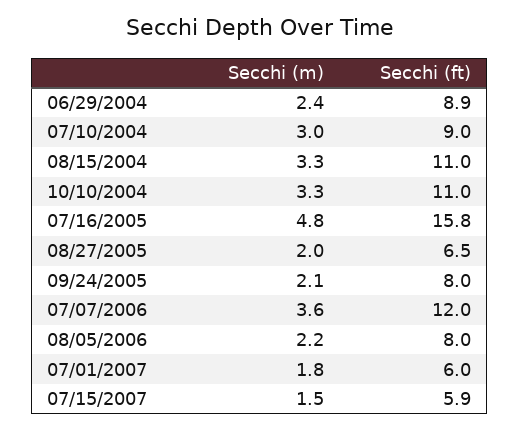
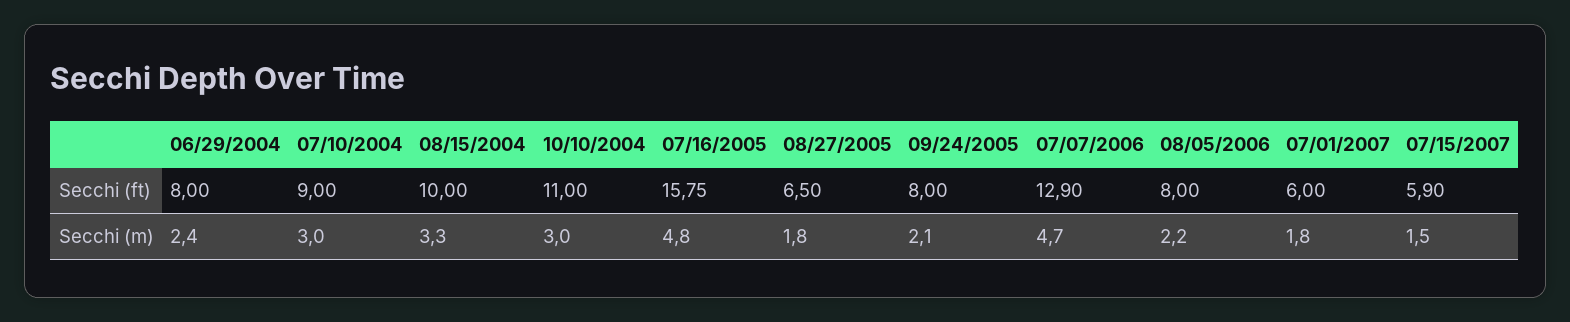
  {
    "Secchi (m)": {
      "06/29/2004": 2.4,
      "07/10/2004": 3,
      "08/15/2004": 3.3,
-     "10/10/2004": 3.3,
+     "10/10/2004": 3,
      "07/16/2005": 4.8,
-     "08/27/2005": 2,
+     "08/27/2005": 1.8,
      "09/24/2005": 2.1,
-     "07/07/2006": 3.6,
+     "07/07/2006": 4.7,
      "08/05/2006": 2.2,
      "07/01/2007": 1.8,
      "07/15/2007": 1.5
    },
    "Secchi (ft)": {
-     "06/29/2004": 8.9,
+     "06/29/2004": 8,
      "07/10/2004": 9,
-     "08/15/2004": 11,
+     "08/15/2004": 10,
      "10/10/2004": 11,
      "07/16/2005": 15.75,
      "08/27/2005": 6.5,
      "09/24/2005": 8,
-     "07/07/2006": 12,
+     "07/07/2006": 12.9,
      "08/05/2006": 8,
      "07/01/2007": 6,
      "07/15/2007": 5.9
    }
  }

